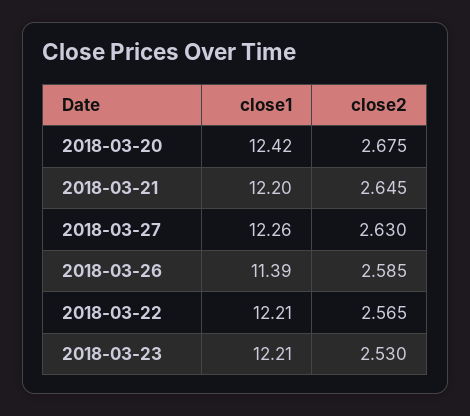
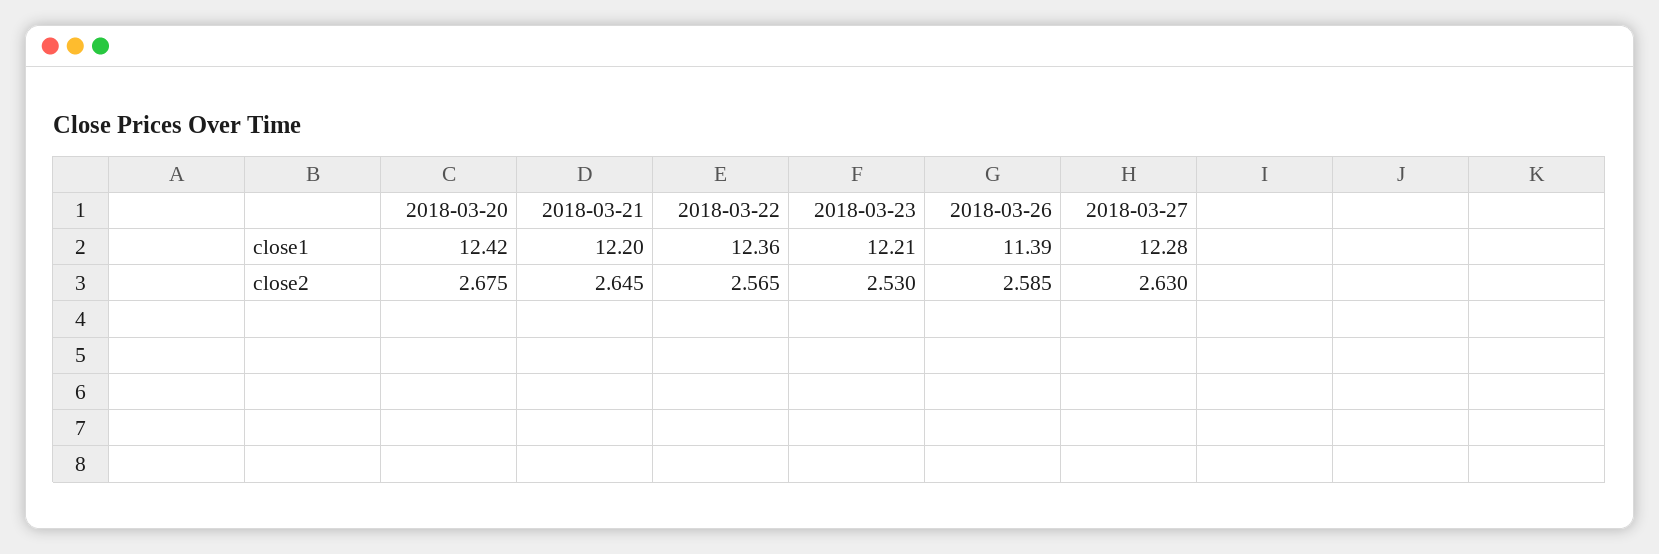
  {
    "close1": {
      "2018-03-20": 12.42,
      "2018-03-21": 12.2,
-     "2018-03-27": 12.26,
+     "2018-03-27": 12.28,
      "2018-03-26": 11.39,
-     "2018-03-22": 12.21,
+     "2018-03-22": 12.36,
      "2018-03-23": 12.21
    },
    "close2": {
      "2018-03-20": 2.675,
      "2018-03-21": 2.645,
      "2018-03-27": 2.63,
      "2018-03-26": 2.585,
      "2018-03-22": 2.565,
      "2018-03-23": 2.53
    }
  }

